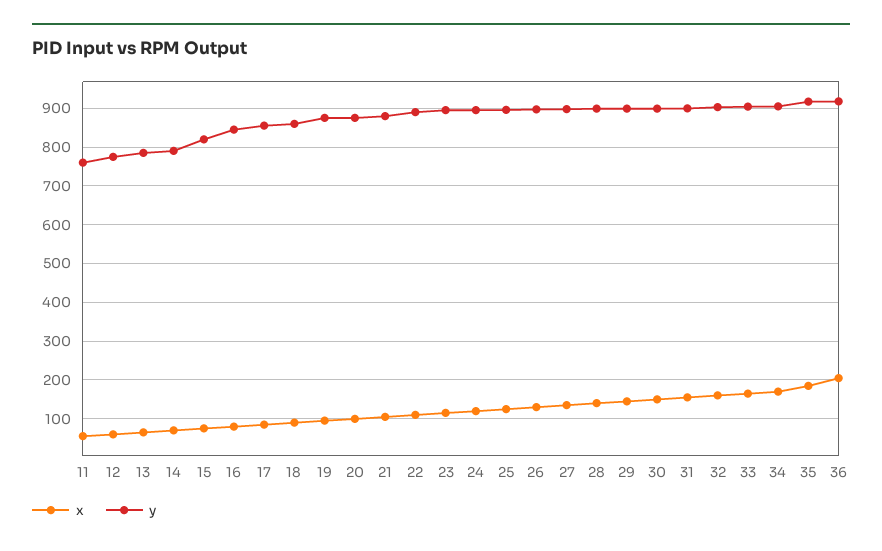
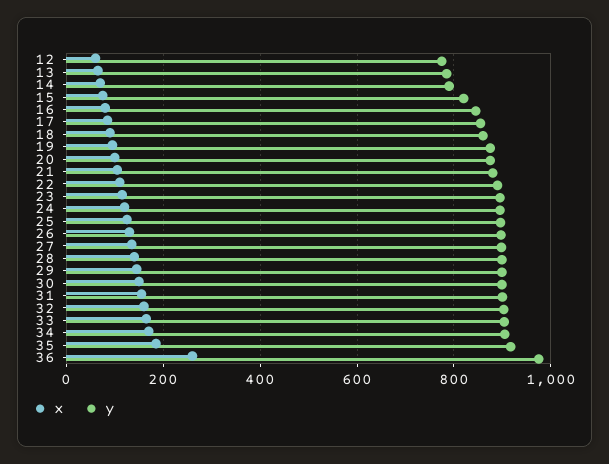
  {
    "x": {
-     "11": 60,
      "12": 60,
      "13": 60,
      "14": 80,
      "15": 80,
      "16": 80,
      "17": 80,
      "18": 100,
      "19": 100,
      "20": 100,
      "21": 100,
      "22": 120,
      "23": 120,
      "24": 120,
      "25": 120,
      "26": 140,
      "27": 140,
      "28": 140,
      "29": 140,
      "30": 160,
      "31": 160,
      "32": 160,
      "33": 160,
      "34": 180,
      "35": 180,
-     "36": 200
+     "36": 260
    },
    "y": {
-     "11": 760,
      "12": 780,
      "13": 780,
      "14": 800,
      "15": 820,
      "16": 840,
      "17": 860,
      "18": 860,
      "19": 880,
      "20": 880,
      "21": 880,
      "22": 900,
      "23": 900,
      "24": 900,
      "25": 900,
      "26": 900,
      "27": 900,
      "28": 900,
      "29": 900,
      "30": 900,
      "31": 900,
      "32": 900,
      "33": 900,
      "34": 900,
      "35": 920,
-     "36": 920
+     "36": 980
    }
  }

